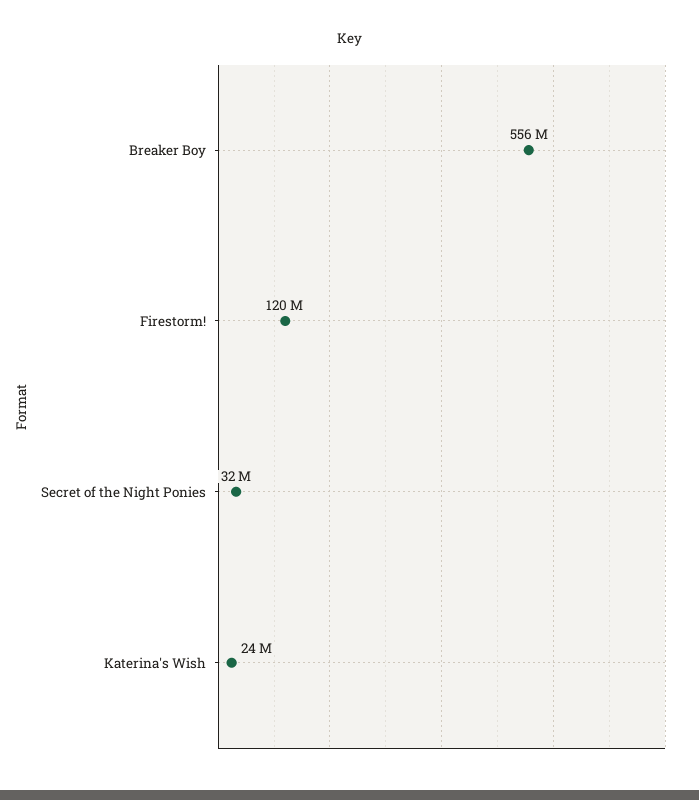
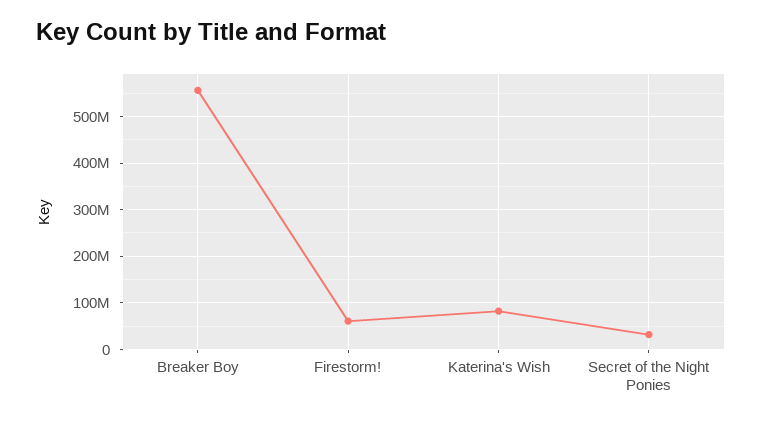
  {
    "Breaker Boy": 556000000,
-   "Firestorm!": 120000000,
+   "Firestorm!": 60000000,
    "Secret of the Night Ponies": 32000000,
-   "Katerina's Wish": 24000000
+   "Katerina's Wish": 80000000
  }

